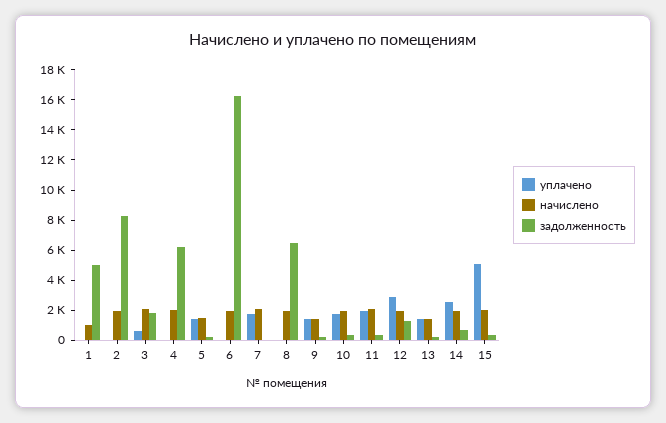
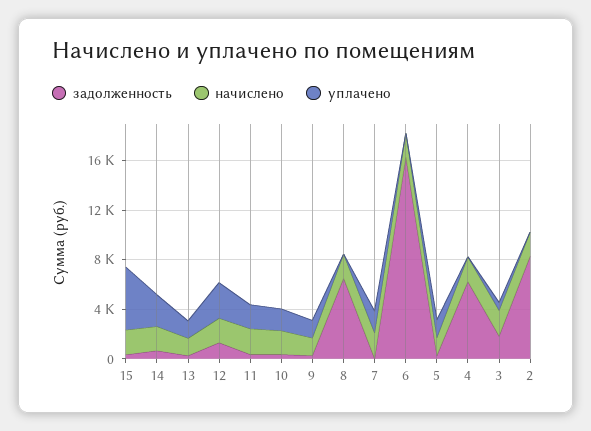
  {
    "уплачено": {
-     "1": 0,
      "2": 0,
      "3": 1000,
      "4": 0,
      "5": 1000,
      "6": 0,
      "7": 2000,
      "8": 0,
      "9": 1000,
      "10": 2000,
      "11": 2000,
      "12": 3000,
      "13": 1000,
      "14": 3000,
      "15": 5000
    },
    "начислено": {
-     "1": 1000,
      "2": 2000,
      "3": 2000,
      "4": 2000,
      "5": 1000,
      "6": 2000,
      "7": 2000,
      "8": 2000,
      "9": 1000,
      "10": 2000,
      "11": 2000,
      "12": 2000,
      "13": 1000,
      "14": 2000,
      "15": 2000
    },
    "задолженность": {
-     "1": 5000,
      "2": 8000,
      "3": 2000,
      "4": 6000,
      "5": 0,
      "6": 16000,
      "7": 0,
      "8": 6000,
      "9": 0,
      "10": 0,
      "11": 0,
      "12": 1000,
      "13": 0,
      "14": 1000,
      "15": 0
    }
  }

